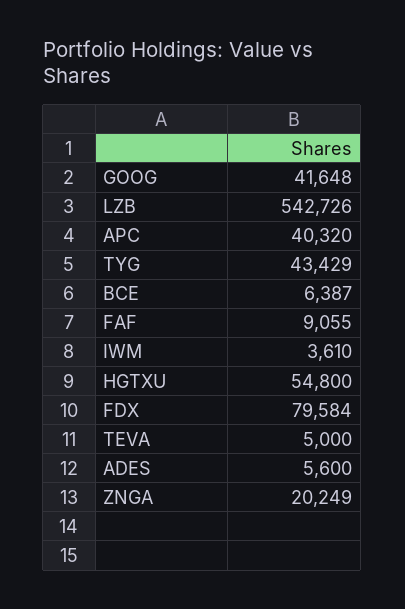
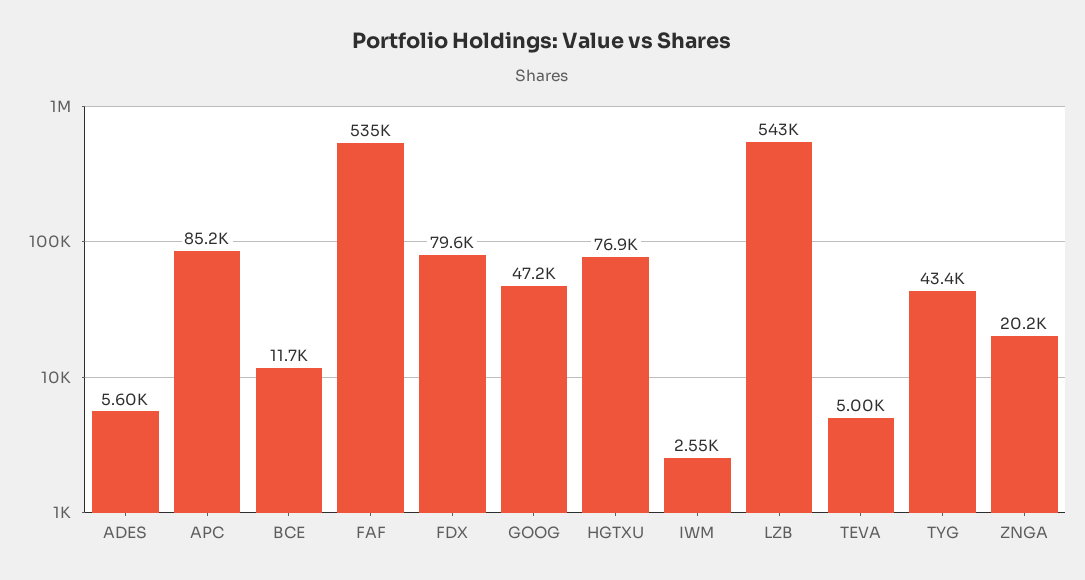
  {
-   "GOOG": 41648,
+   "GOOG": 47200,
    "LZB": 542726,
-   "APC": 40320,
+   "APC": 85200,
    "TYG": 43429,
-   "BCE": 6387,
+   "BCE": 11700,
-   "FAF": 9055,
+   "FAF": 535000,
-   "IWM": 3610,
+   "IWM": 2550,
-   "HGTXU": 54800,
+   "HGTXU": 76900,
    "FDX": 79584,
    "TEVA": 5000,
    "ADES": 5600,
    "ZNGA": 20249
  }

